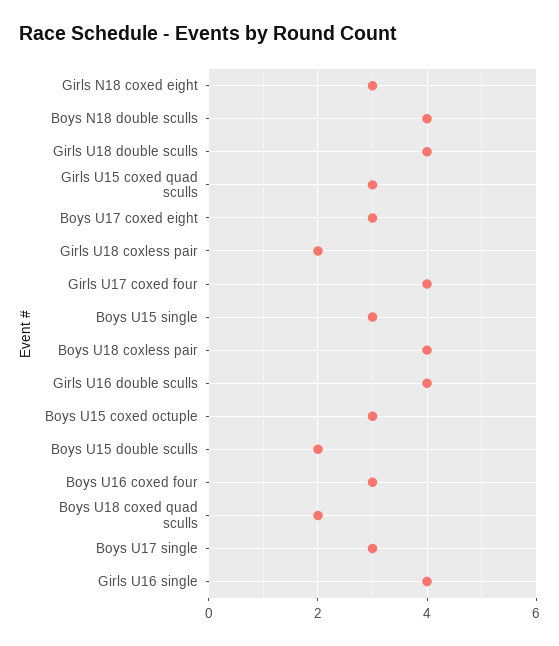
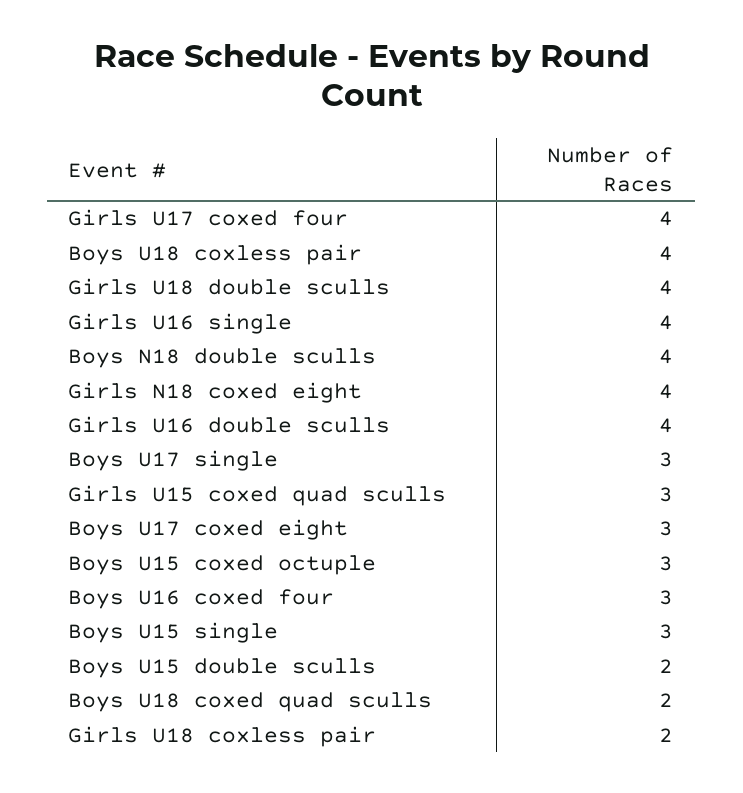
  {
-   "Girls N18 coxed eight": 3,
+   "Girls N18 coxed eight": 4,
    "Boys N18 double sculls": 4,
    "Girls U18 double sculls": 4,
    "Girls U15 coxed quad sculls": 3,
    "Boys U17 coxed eight": 3,
    "Girls U18 coxless pair": 2,
    "Girls U17 coxed four": 4,
    "Boys U15 single": 3,
    "Boys U18 coxless pair": 4,
    "Girls U16 double sculls": 4,
    "Boys U15 coxed octuple": 3,
    "Boys U15 double sculls": 2,
    "Boys U16 coxed four": 3,
    "Boys U18 coxed quad sculls": 2,
    "Boys U17 single": 3,
    "Girls U16 single": 4
  }

